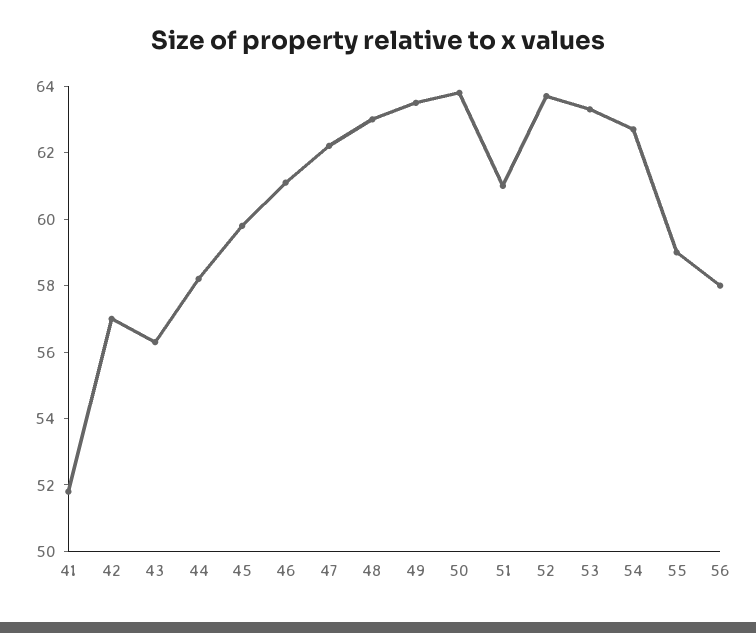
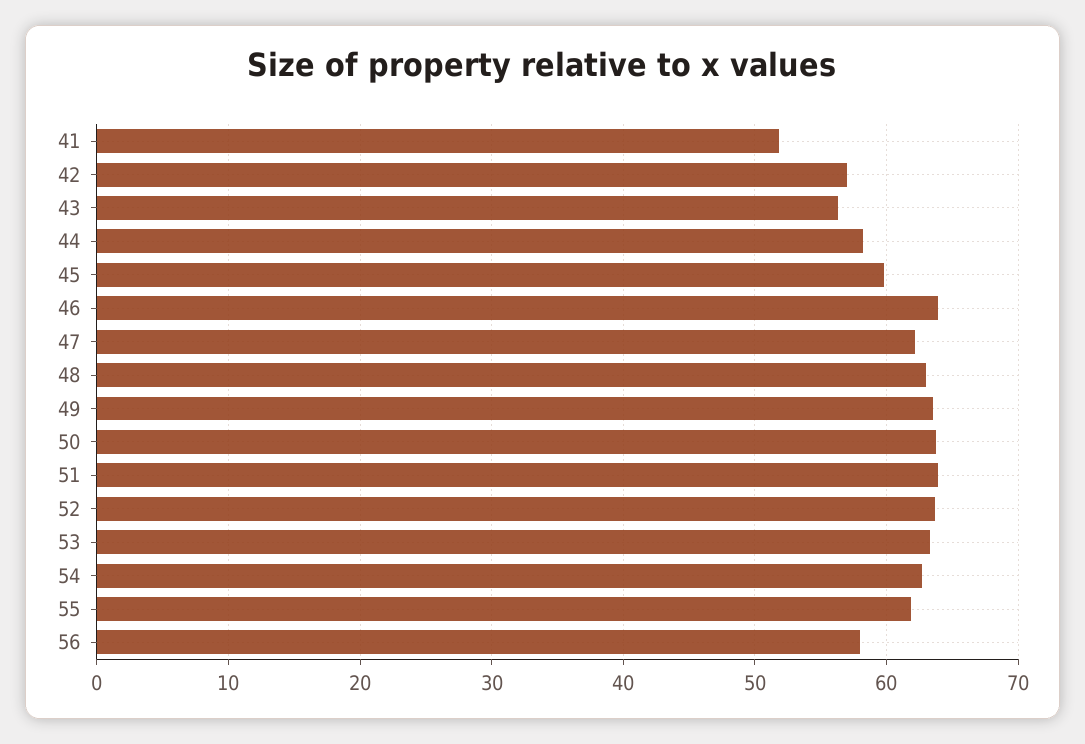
  {
    "41": 52,
    "42": 57,
    "43": 56.5,
    "44": 58,
    "45": 60,
-   "46": 61,
+   "46": 64,
    "47": 62,
    "48": 63,
    "49": 63.5,
    "50": 64,
-   "51": 61,
+   "51": 64,
    "52": 63.5,
    "53": 63.5,
    "54": 62.5,
-   "55": 59,
+   "55": 62,
    "56": 58
  }

